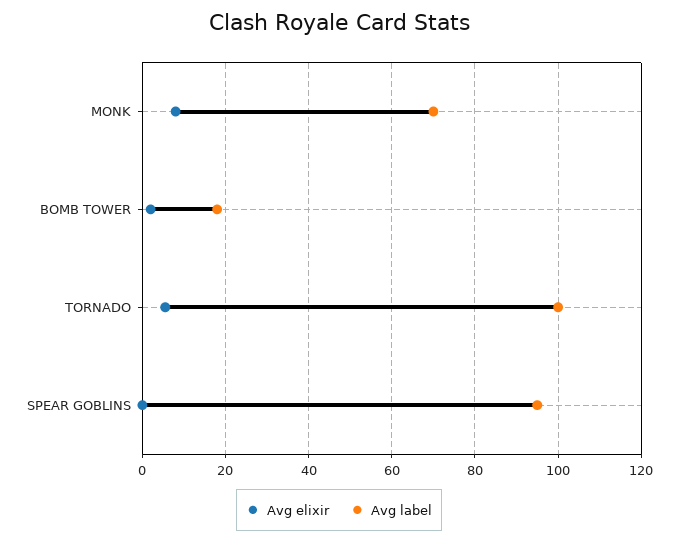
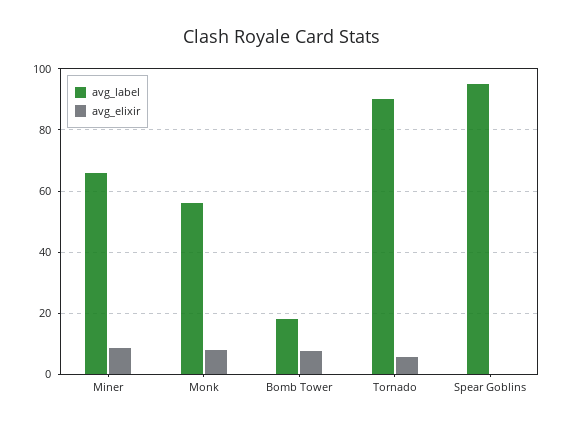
  {
    "Avg elixir": {
      "MONK": 8,
-     "BOMB TOWER": 2,
+     "BOMB TOWER": 8,
      "TORNADO": 6,
-     "SPEAR GOBLINS": 0
+     "SPEAR GOBLINS": 0,
+     "Miner": 8
    },
    "Avg label": {
-     "MONK": 70,
+     "MONK": 56,
      "BOMB TOWER": 18,
-     "TORNADO": 100,
+     "TORNADO": 90,
-     "SPEAR GOBLINS": 96
+     "SPEAR GOBLINS": 96,
+     "Miner": 66
    }
  }

